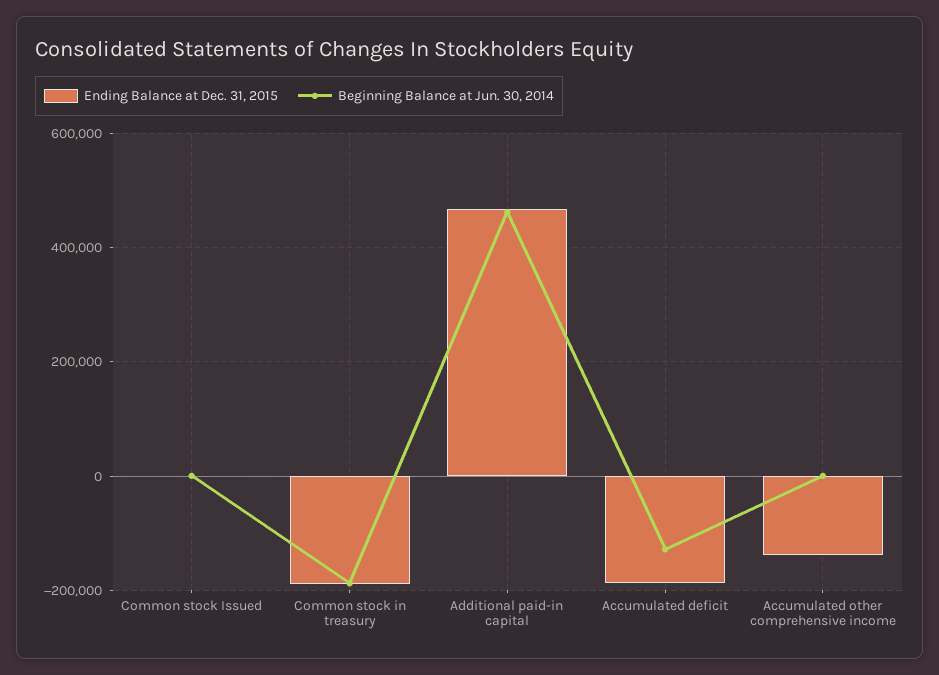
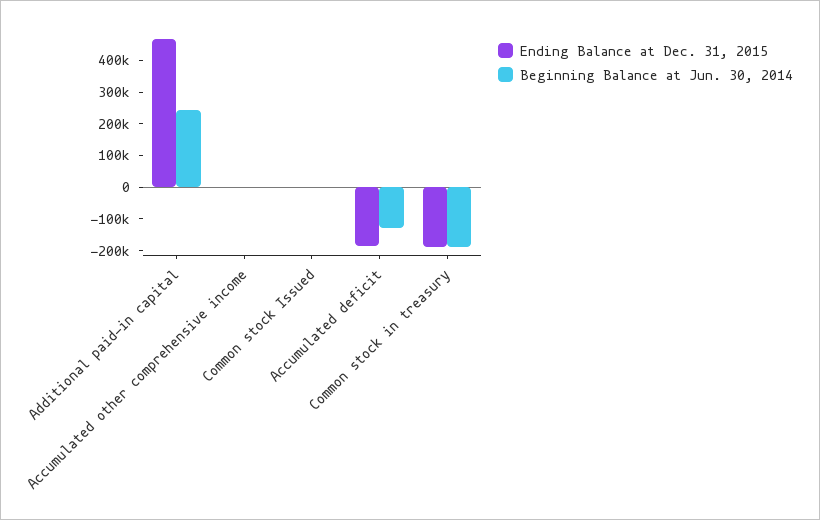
  {
    "Ending Balance at Dec. 31, 2015": {
      "Common stock Issued": 0,
      "Common stock in treasury": -180000,
      "Additional paid-in capital": 460000,
      "Accumulated deficit": -180000,
-     "Accumulated other comprehensive income": -140000
+     "Accumulated other comprehensive income": 0
    },
    "Beginning Balance at Jun. 30, 2014": {
      "Common stock Issued": 0,
      "Common stock in treasury": -180000,
-     "Additional paid-in capital": 460000,
+     "Additional paid-in capital": 250000,
      "Accumulated deficit": -120000,
      "Accumulated other comprehensive income": 0
    }
  }

